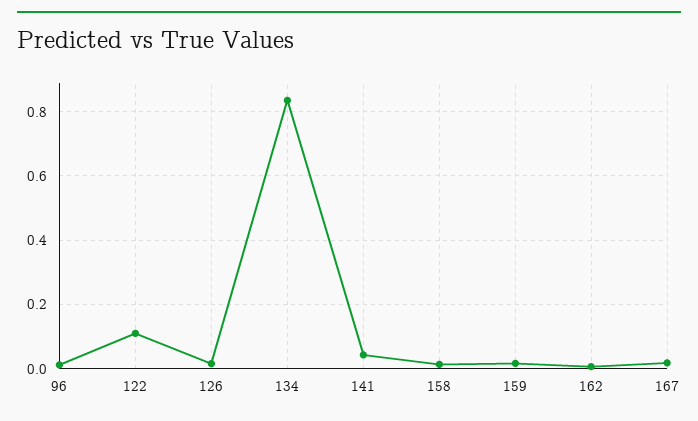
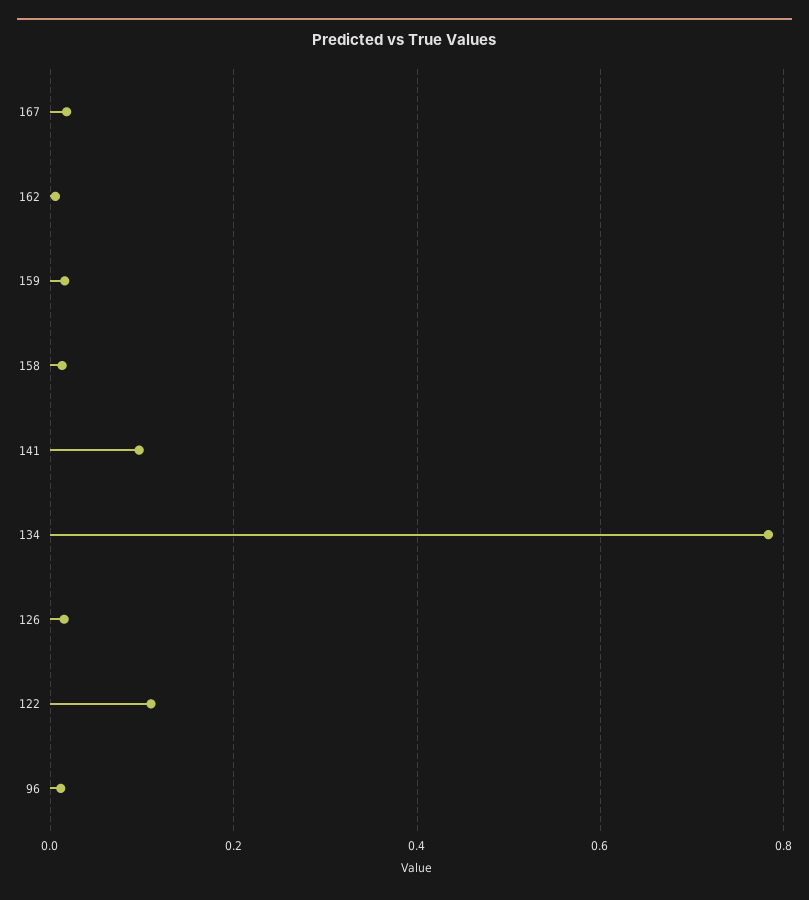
  {
    "96": 0.02,
    "122": 0.1,
    "126": 0.02,
-   "134": 0.84,
+   "134": 0.78,
-   "141": 0.04,
+   "141": 0.1,
    "158": 0.02,
    "159": 0.02,
    "162": 0,
    "167": 0.02
  }

